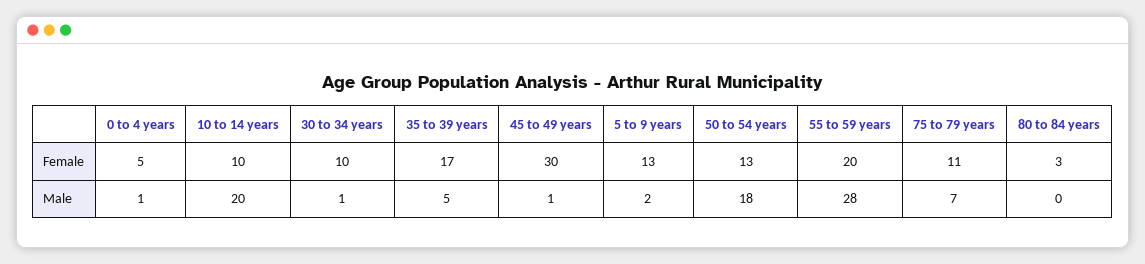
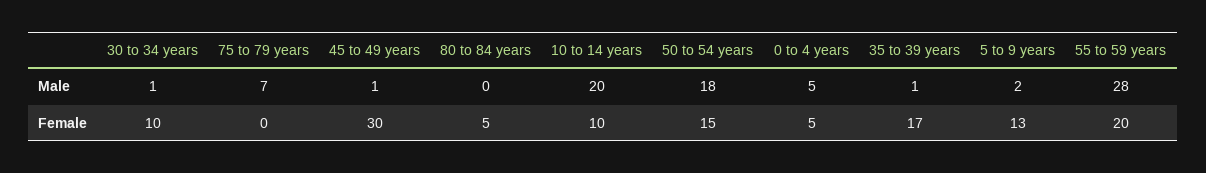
  {
    "0 to 4 years": {
      "Female": 5,
-     "Male": 1
+     "Male": 5
    },
    "10 to 14 years": {
      "Female": 10,
      "Male": 20
    },
    "30 to 34 years": {
      "Female": 10,
      "Male": 1
    },
    "35 to 39 years": {
      "Female": 17,
-     "Male": 5
+     "Male": 1
    },
    "45 to 49 years": {
      "Female": 30,
      "Male": 1
    },
    "5 to 9 years": {
      "Female": 13,
      "Male": 2
    },
    "50 to 54 years": {
-     "Female": 13,
+     "Female": 15,
      "Male": 18
    },
    "55 to 59 years": {
      "Female": 20,
      "Male": 28
    },
    "75 to 79 years": {
-     "Female": 11,
+     "Female": 0,
      "Male": 7
    },
    "80 to 84 years": {
-     "Female": 3,
+     "Female": 5,
      "Male": 0
    }
  }

